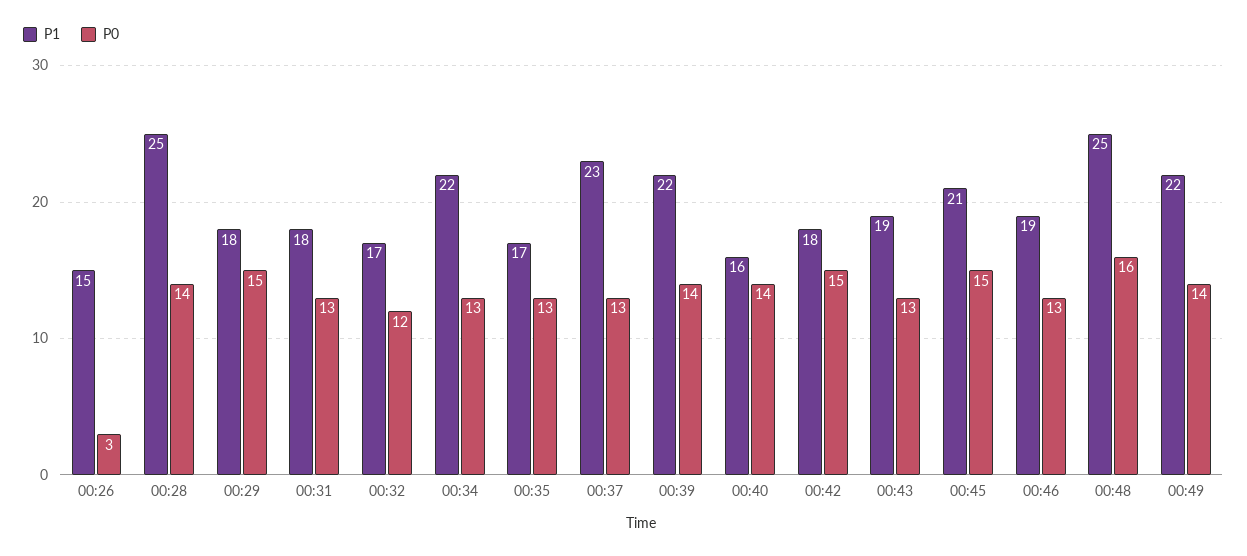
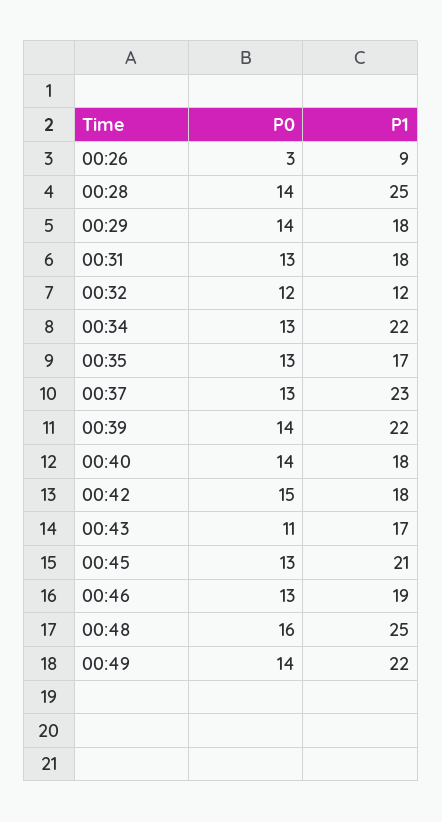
  {
    "P1": {
-     "00:26": 15,
+     "00:26": 9,
      "00:28": 25,
      "00:29": 18,
      "00:31": 18,
-     "00:32": 17,
+     "00:32": 12,
      "00:34": 22,
      "00:35": 17,
      "00:37": 23,
      "00:39": 22,
-     "00:40": 16,
+     "00:40": 18,
      "00:42": 18,
-     "00:43": 19,
+     "00:43": 17,
      "00:45": 21,
      "00:46": 19,
      "00:48": 25,
      "00:49": 22
    },
    "P0": {
      "00:26": 3,
      "00:28": 14,
-     "00:29": 15,
+     "00:29": 14,
      "00:31": 13,
      "00:32": 12,
      "00:34": 13,
      "00:35": 13,
      "00:37": 13,
      "00:39": 14,
      "00:40": 14,
      "00:42": 15,
-     "00:43": 13,
+     "00:43": 11,
-     "00:45": 15,
+     "00:45": 13,
      "00:46": 13,
      "00:48": 16,
      "00:49": 14
    }
  }

